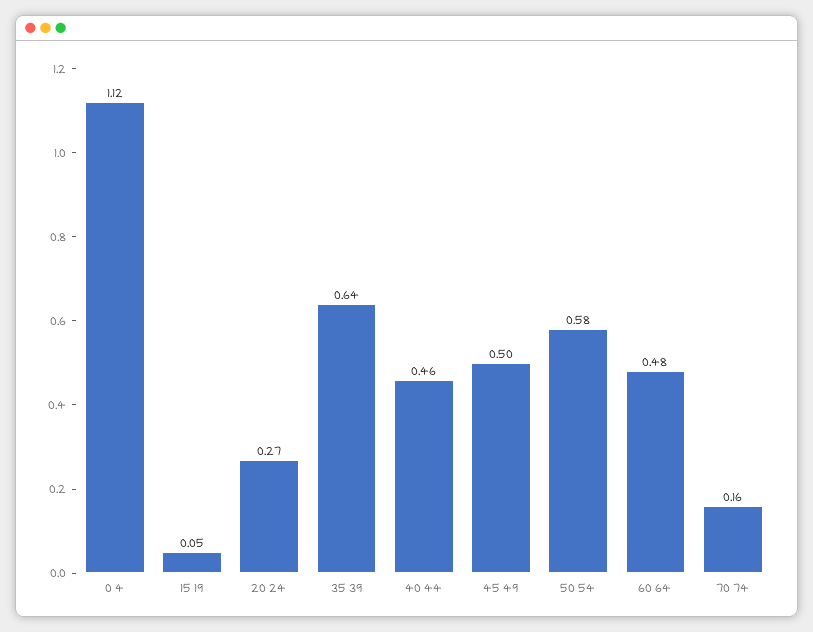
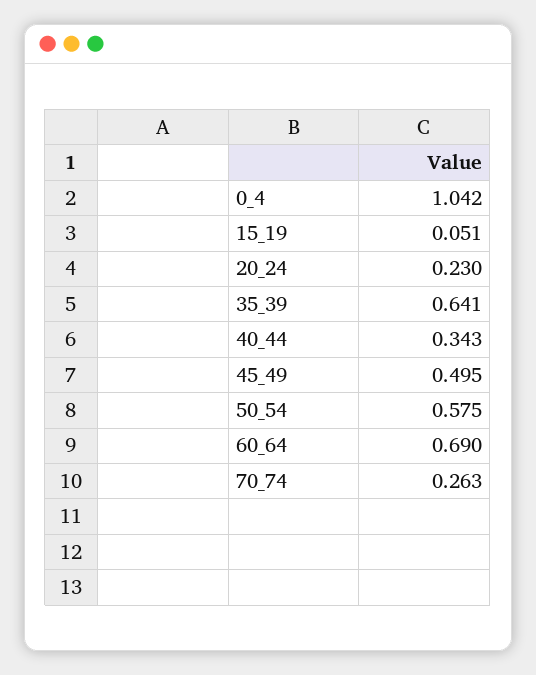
  {
-   "0 4": 1.12,
+   "0 4": 1.042,
    "15 19": 0.051,
-   "20 24": 0.27,
+   "20 24": 0.23,
    "35 39": 0.641,
-   "40 44": 0.46,
+   "40 44": 0.343,
    "45 49": 0.495,
    "50 54": 0.575,
-   "60 64": 0.48,
+   "60 64": 0.69,
-   "70 74": 0.16
+   "70 74": 0.263
  }

